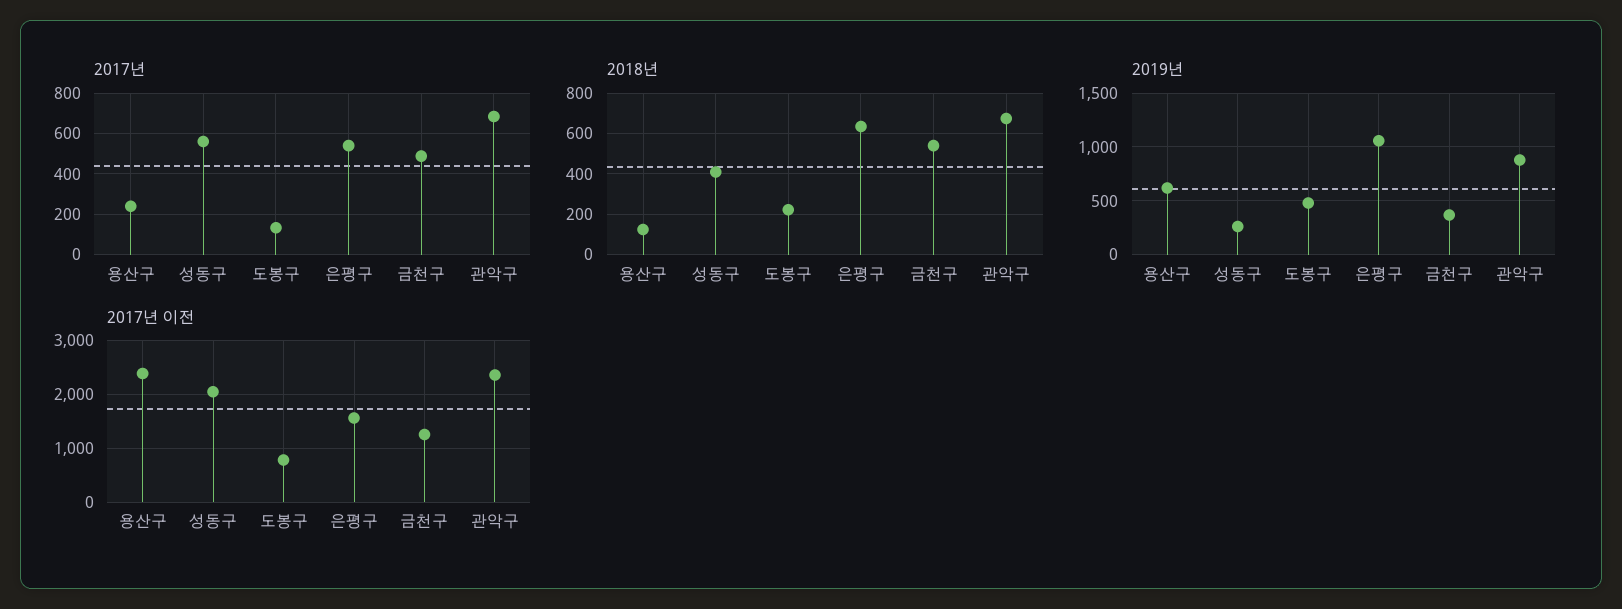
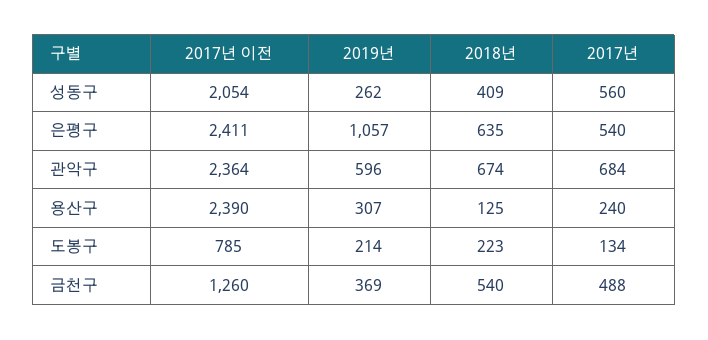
  {
    "2017년": {
      "용산구": 240,
      "성동구": 560,
      "도봉구": 134,
      "은평구": 540,
      "금천구": 488,
      "관악구": 684
    },
    "2018년": {
      "용산구": 125,
      "성동구": 409,
      "도봉구": 223,
      "은평구": 635,
      "금천구": 540,
      "관악구": 674
    },
    "2019년": {
-     "용산구": 600,
+     "용산구": 307,
      "성동구": 262,
-     "도봉구": 500,
+     "도봉구": 214,
      "은평구": 1057,
      "금천구": 369,
-     "관악구": 900
+     "관악구": 596
    },
    "2017년 이전": {
      "용산구": 2390,
      "성동구": 2054,
      "도봉구": 785,
-     "은평구": 1600,
+     "은평구": 2411,
      "금천구": 1260,
      "관악구": 2364
    }
  }

